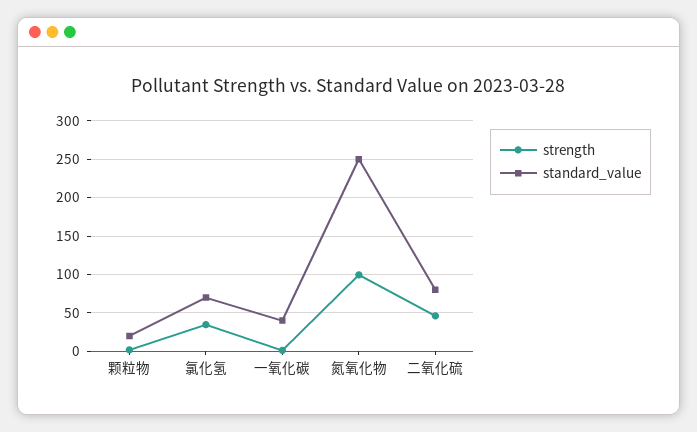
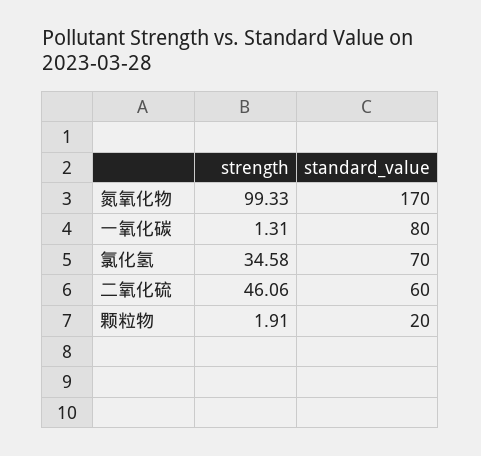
  {
    "strength": {
      "颗粒物": 1.91,
      "氯化氢": 34.58,
      "一氧化碳": 1.31,
      "氮氧化物": 99.33,
      "二氧化硫": 46.06
    },
    "standard_value": {
      "颗粒物": 20,
      "氯化氢": 70,
-     "一氧化碳": 40,
+     "一氧化碳": 80,
-     "氮氧化物": 250,
+     "氮氧化物": 170,
-     "二氧化硫": 80
+     "二氧化硫": 60
    }
  }

